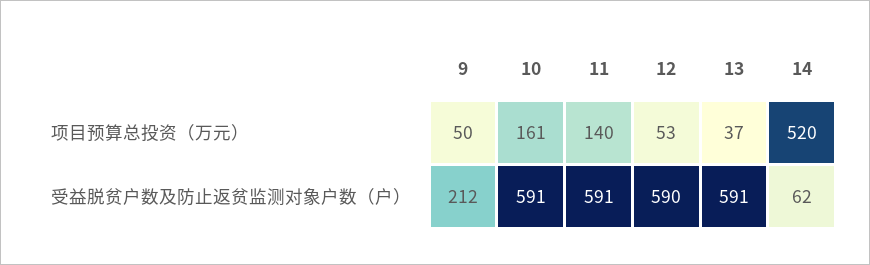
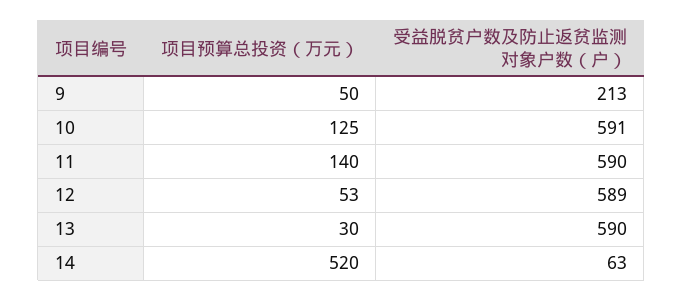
  {
    "9": {
      "项目预算总投资（万元）": 50,
-     "受益脱贫户数及防止返贫监测对象户数（户）": 212
+     "受益脱贫户数及防止返贫监测对象户数（户）": 213
    },
    "10": {
-     "项目预算总投资（万元）": 161,
+     "项目预算总投资（万元）": 125,
      "受益脱贫户数及防止返贫监测对象户数（户）": 591
    },
    "11": {
      "项目预算总投资（万元）": 140,
-     "受益脱贫户数及防止返贫监测对象户数（户）": 591
+     "受益脱贫户数及防止返贫监测对象户数（户）": 590
    },
    "12": {
      "项目预算总投资（万元）": 53,
-     "受益脱贫户数及防止返贫监测对象户数（户）": 590
+     "受益脱贫户数及防止返贫监测对象户数（户）": 589
    },
    "13": {
-     "项目预算总投资（万元）": 37,
+     "项目预算总投资（万元）": 30,
-     "受益脱贫户数及防止返贫监测对象户数（户）": 591
+     "受益脱贫户数及防止返贫监测对象户数（户）": 590
    },
    "14": {
      "项目预算总投资（万元）": 520,
-     "受益脱贫户数及防止返贫监测对象户数（户）": 62
+     "受益脱贫户数及防止返贫监测对象户数（户）": 63
    }
  }

